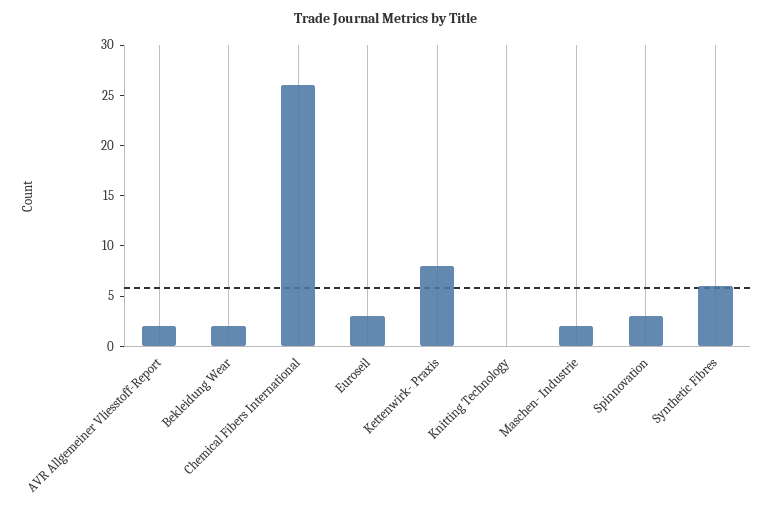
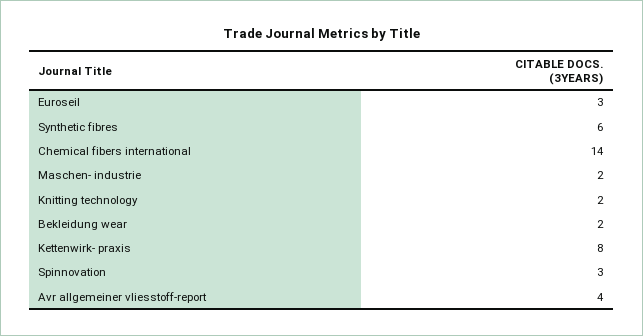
  {
-   "AVR Allgemeiner Vliesstoff-Report": 2,
+   "AVR Allgemeiner Vliesstoff-Report": 4,
    "Bekleidung Wear": 2,
-   "Chemical Fibers International": 26,
+   "Chemical Fibers International": 14,
    "Euroseil": 3,
    "Kettenwirk- Praxis": 8,
-   "Knitting Technology": 0,
+   "Knitting Technology": 2,
    "Maschen- Industrie": 2,
    "Spinnovation": 3,
    "Synthetic Fibres": 6
  }

